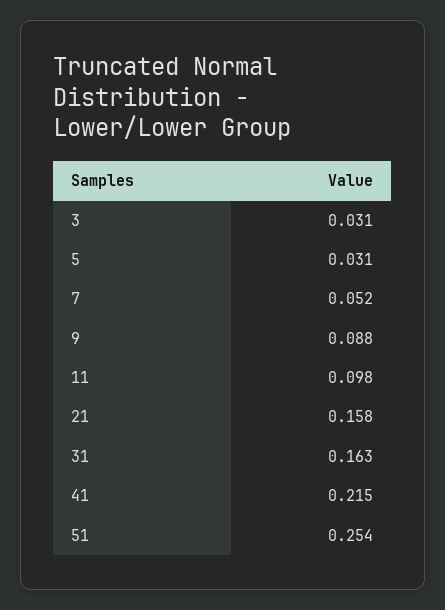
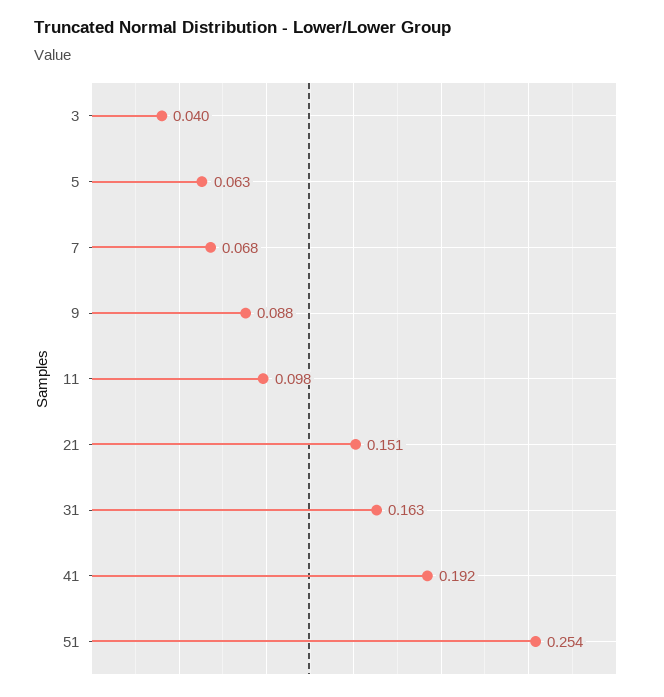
  {
-   "3": 0.031,
+   "3": 0.04,
-   "5": 0.031,
+   "5": 0.063,
-   "7": 0.052,
+   "7": 0.068,
    "9": 0.088,
    "11": 0.098,
-   "21": 0.158,
+   "21": 0.151,
    "31": 0.163,
-   "41": 0.215,
+   "41": 0.192,
    "51": 0.254
  }

